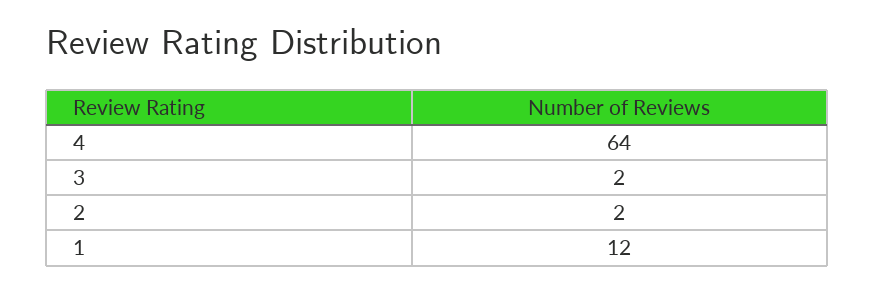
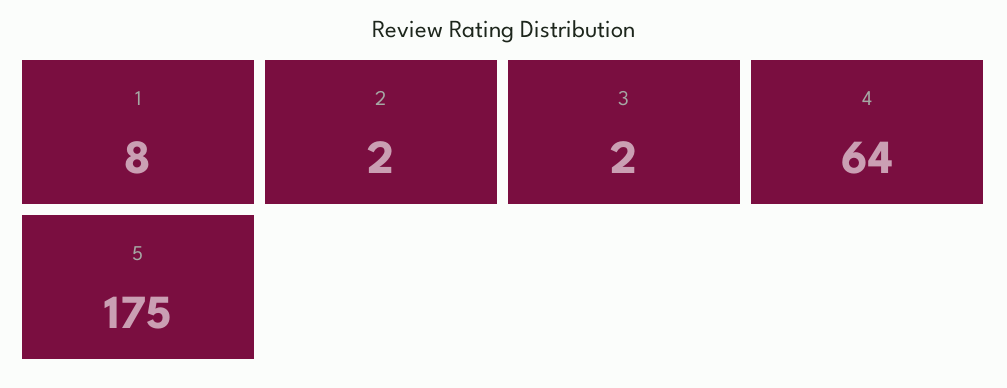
  {
    "4": 64,
    "3": 2,
    "2": 2,
-   "1": 12
+   "1": 8,
+   "5": 175
  }

